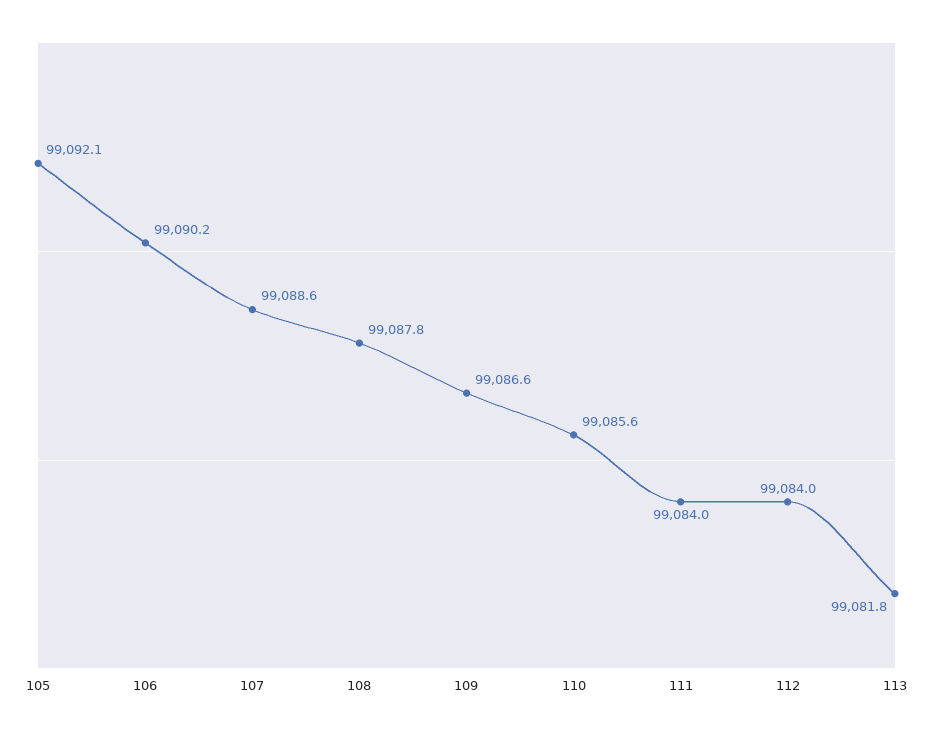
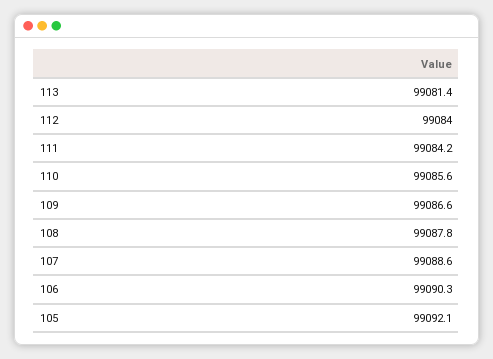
  {
    "105": 99092.1,
-   "106": 99090.2,
+   "106": 99090.3,
    "107": 99088.6,
    "108": 99087.8,
    "109": 99086.6,
    "110": 99085.6,
-   "111": 99084,
+   "111": 99084.2,
    "112": 99084,
-   "113": 99081.8
+   "113": 99081.4
  }

